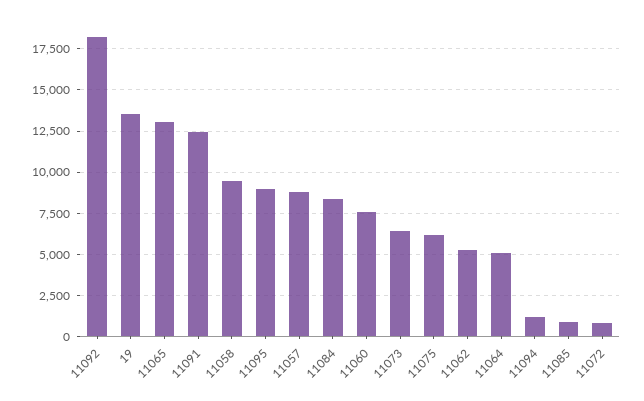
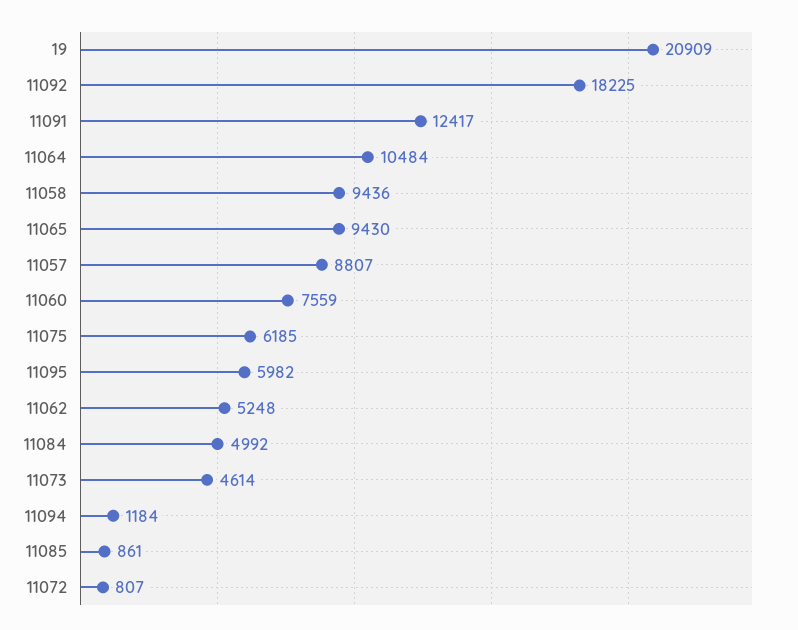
  {
    "11092": 18225,
-   "19": 13500,
+   "19": 20909,
-   "11065": 13000,
+   "11065": 9430,
    "11091": 12417,
    "11058": 9436,
-   "11095": 9000,
+   "11095": 5982,
    "11057": 8807,
-   "11084": 8500,
+   "11084": 4992,
    "11060": 7559,
-   "11073": 6500,
+   "11073": 4614,
    "11075": 6185,
    "11062": 5248,
-   "11064": 5000,
+   "11064": 10484,
    "11094": 1184,
    "11085": 861,
    "11072": 807
  }

